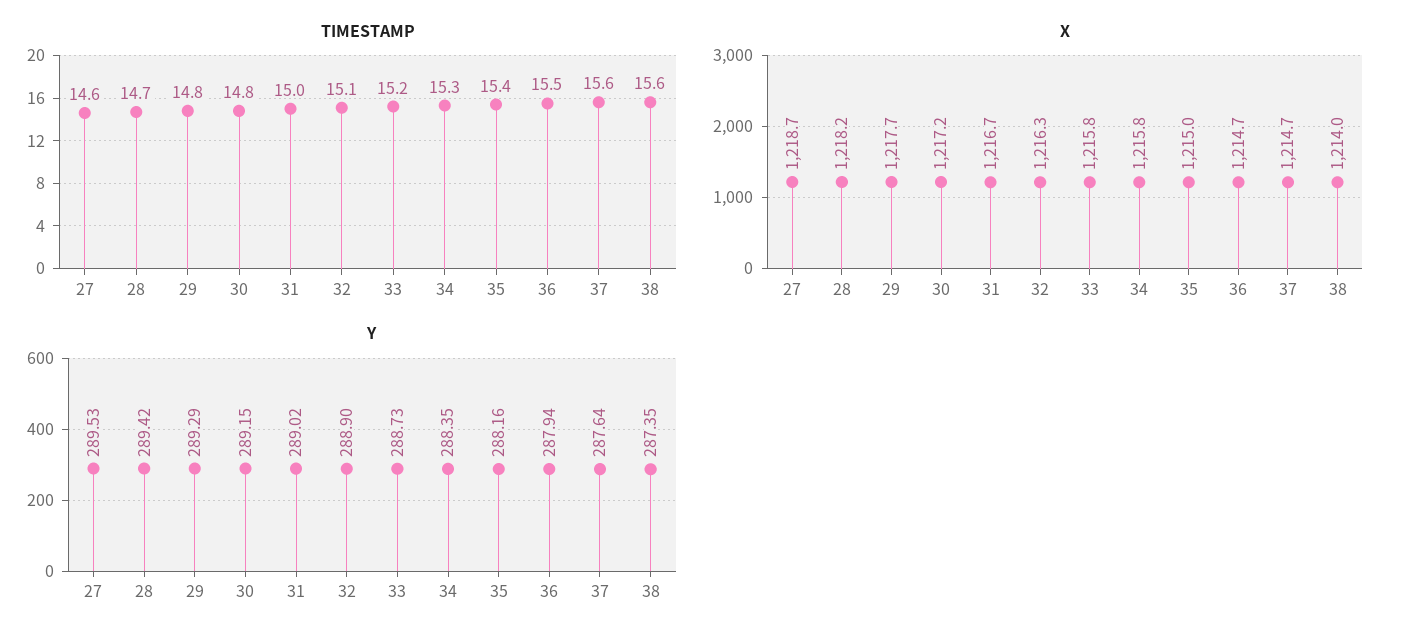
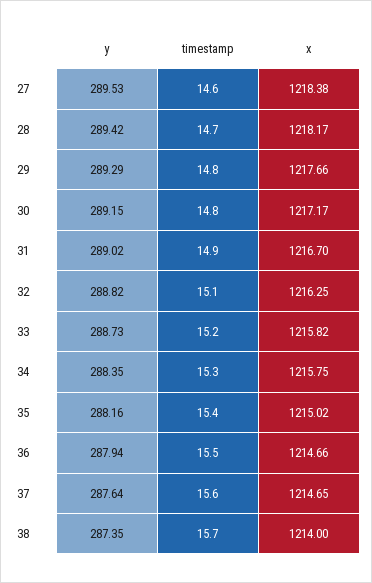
  {
    "TIMESTAMP": {
      "27": 14.6,
      "28": 14.7,
      "29": 14.8,
      "30": 14.8,
-     "31": 15,
+     "31": 14.9,
      "32": 15.1,
      "33": 15.2,
      "34": 15.3,
      "35": 15.4,
      "36": 15.5,
      "37": 15.6,
-     "38": 15.6
+     "38": 15.7
    },
    "X": {
-     "27": 1218.7,
+     "27": 1218.38,
      "28": 1218.17,
      "29": 1217.66,
      "30": 1217.17,
      "31": 1216.7,
      "32": 1216.25,
      "33": 1215.82,
      "34": 1215.75,
      "35": 1215.02,
      "36": 1214.66,
      "37": 1214.65,
      "38": 1214
    },
    "Y": {
      "27": 289.53,
      "28": 289.42,
      "29": 289.29,
      "30": 289.15,
      "31": 289.02,
-     "32": 288.9,
+     "32": 288.82,
      "33": 288.73,
      "34": 288.35,
      "35": 288.16,
      "36": 287.94,
      "37": 287.64,
      "38": 287.35
    }
  }

